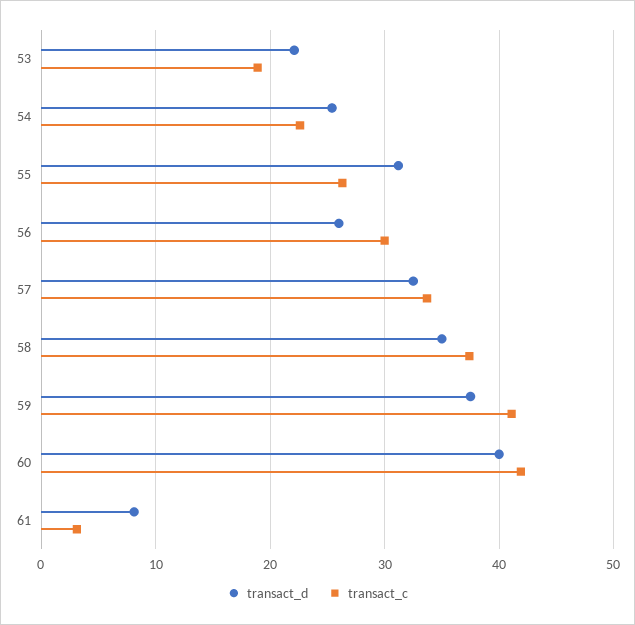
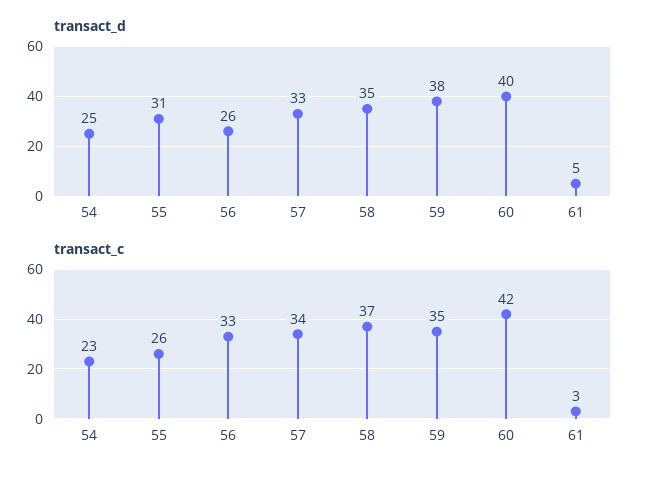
  {
    "transact_d": {
-     "53": 22,
      "54": 25,
      "55": 31,
      "56": 26,
      "57": 33,
      "58": 35,
      "59": 38,
      "60": 40,
-     "61": 8
+     "61": 5
    },
    "transact_c": {
-     "53": 19,
      "54": 23,
      "55": 26,
-     "56": 30,
+     "56": 33,
      "57": 34,
      "58": 37,
-     "59": 41,
+     "59": 35,
      "60": 42,
      "61": 3
    }
  }

